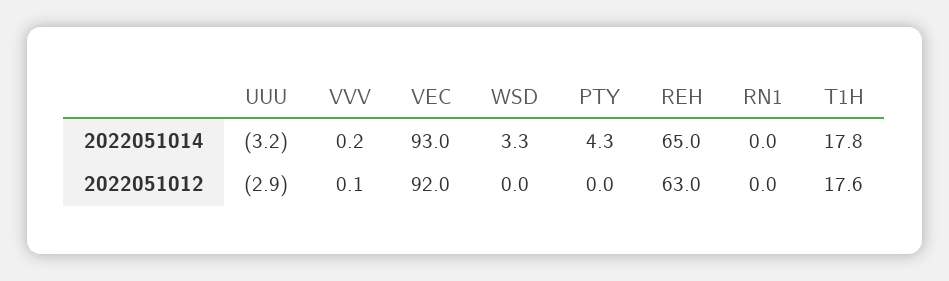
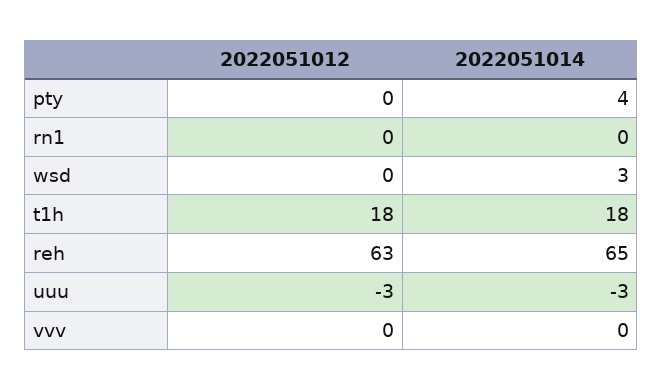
  {
    "UUU": {
      "2022051014": -3.2,
      "2022051012": -2.9
    },
    "VVV": {
      "2022051014": 0.2,
      "2022051012": 0.1
    },
-   "VEC": {
-     "2022051014": 93,
-     "2022051012": 92
-   },
    "WSD": {
      "2022051014": 3.3,
      "2022051012": 0
    },
    "PTY": {
      "2022051014": 4.3,
      "2022051012": 0
    },
    "REH": {
      "2022051014": 65,
      "2022051012": 63
    },
    "RN1": {
      "2022051014": 0,
      "2022051012": 0
    },
    "T1H": {
      "2022051014": 17.8,
      "2022051012": 17.6
    }
  }

